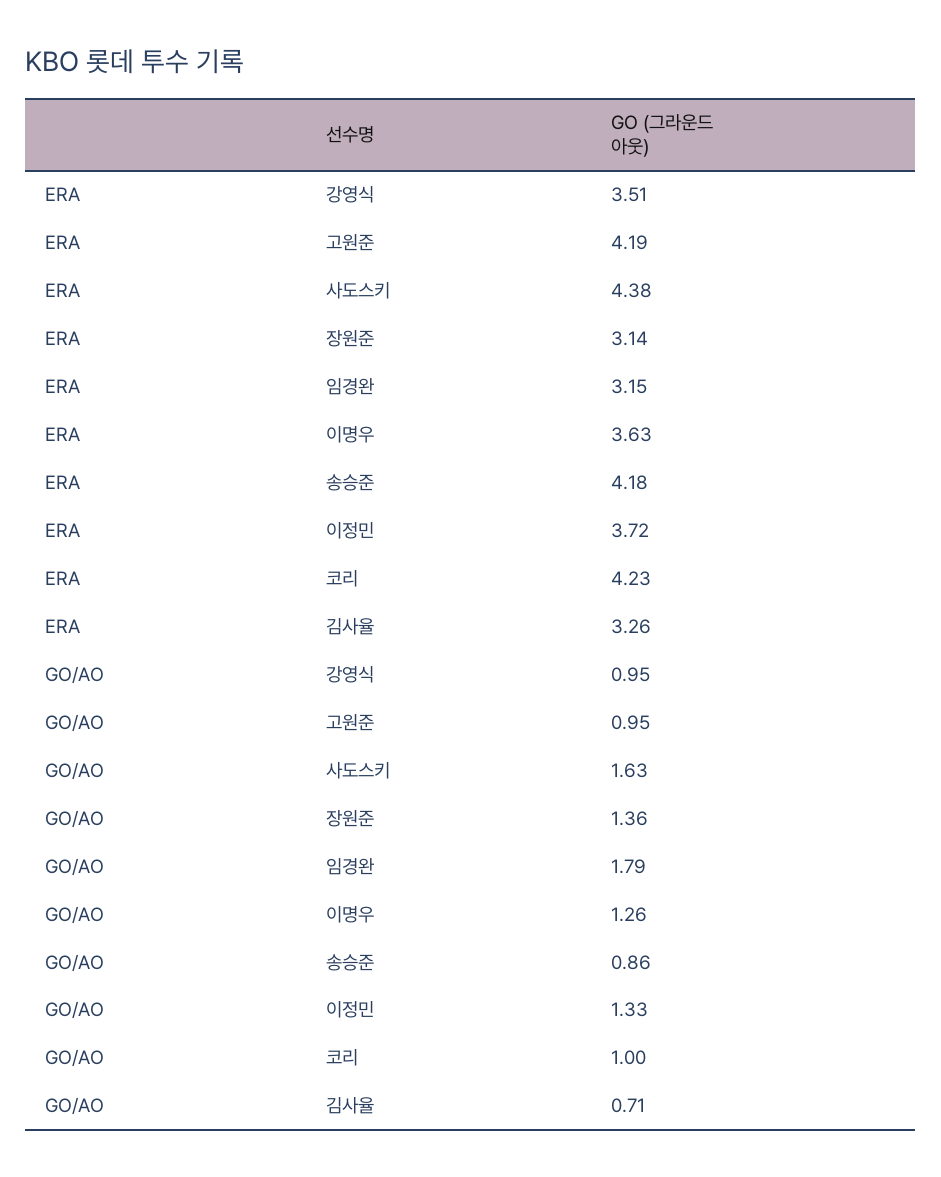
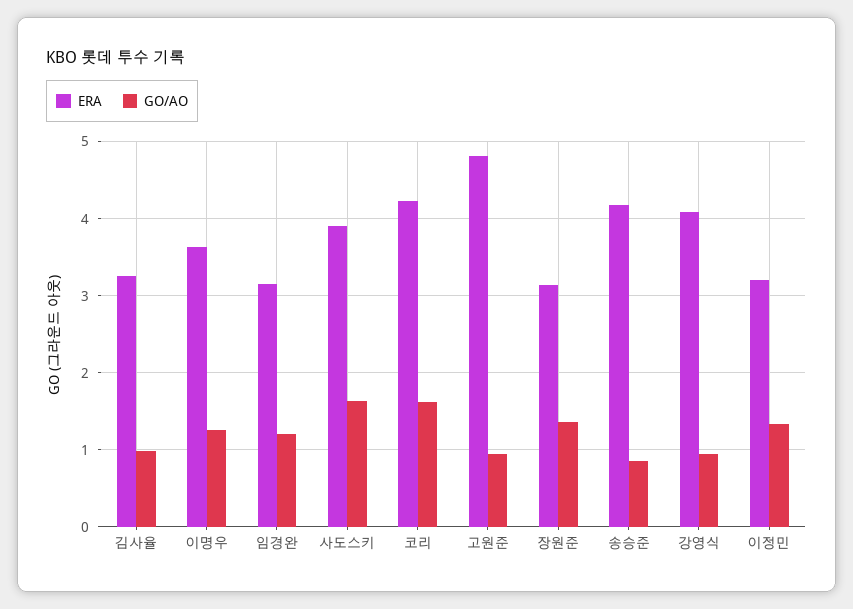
  {
    "ERA": {
-     "강영식": 3.51,
+     "강영식": 4.1,
-     "고원준": 4.19,
+     "고원준": 4.8,
-     "사도스키": 4.38,
+     "사도스키": 3.9,
      "장원준": 3.14,
      "임경완": 3.15,
      "이명우": 3.63,
      "송승준": 4.18,
-     "이정민": 3.72,
+     "이정민": 3.2,
      "코리": 4.23,
      "김사율": 3.26
    },
    "GO/AO": {
      "강영식": 0.95,
      "고원준": 0.95,
      "사도스키": 1.63,
      "장원준": 1.36,
-     "임경완": 1.79,
+     "임경완": 1.2,
      "이명우": 1.26,
      "송승준": 0.86,
      "이정민": 1.33,
-     "코리": 1,
+     "코리": 1.6,
-     "김사율": 0.71
+     "김사율": 1
    }
  }

